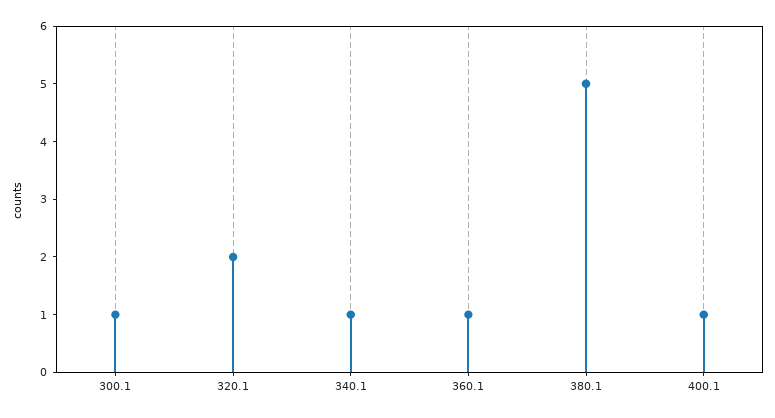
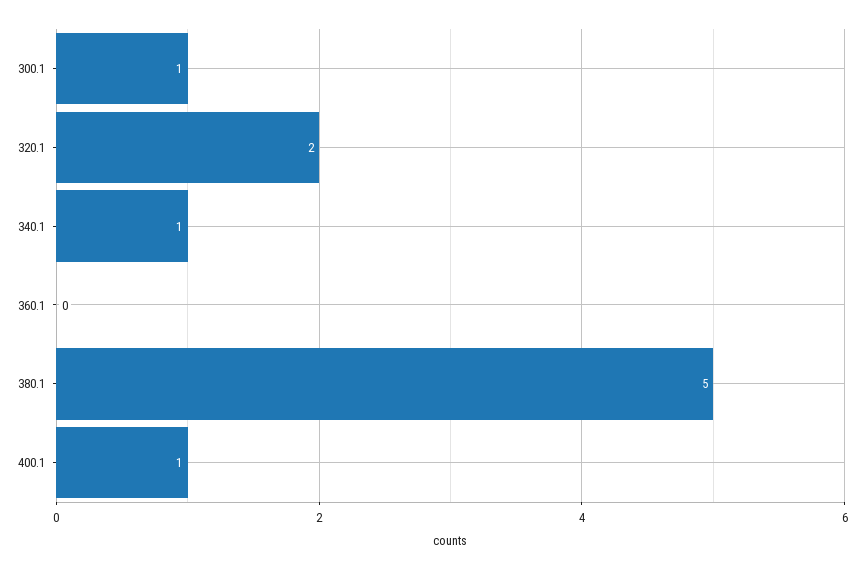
  {
    "300.1": 1,
    "320.1": 2,
    "340.1": 1,
-   "360.1": 1,
+   "360.1": 0,
    "380.1": 5,
    "400.1": 1
  }

